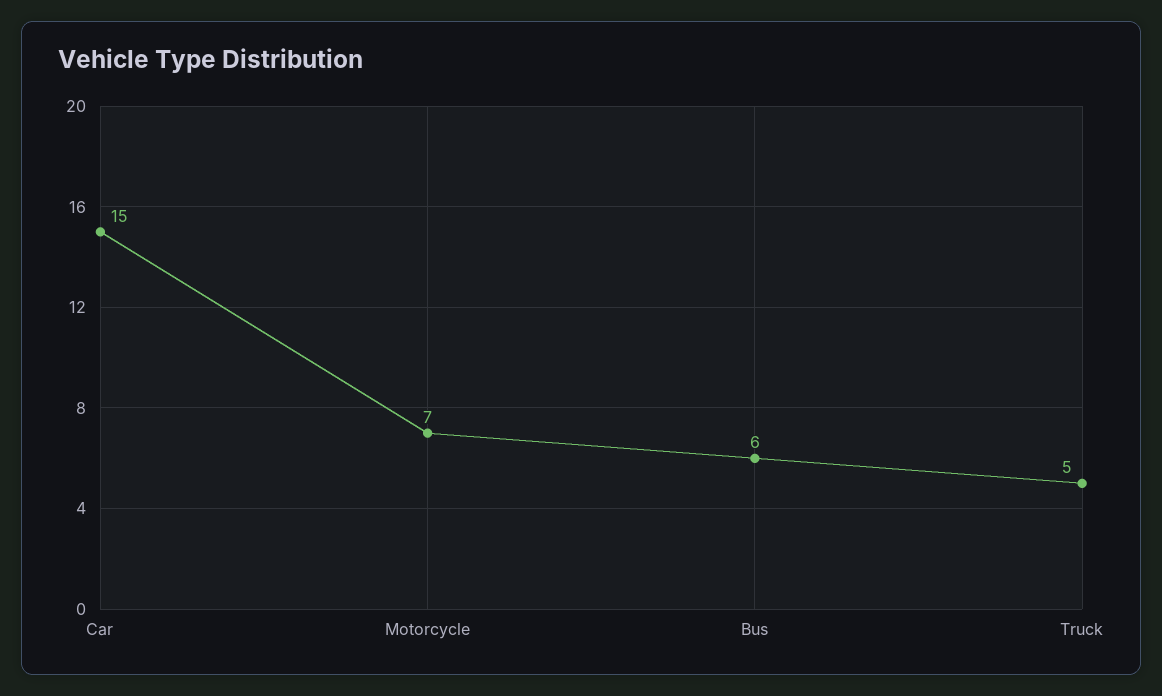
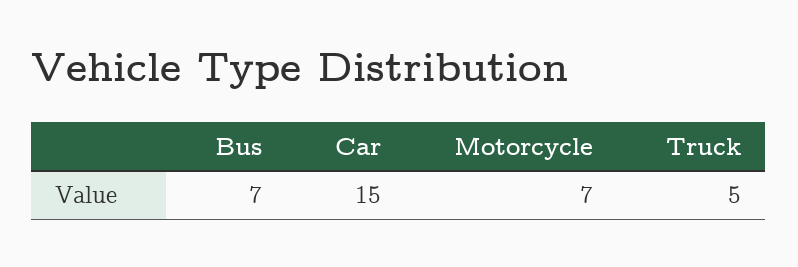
  {
    "Car": 15,
    "Motorcycle": 7,
-   "Bus": 6,
+   "Bus": 7,
    "Truck": 5
  }

